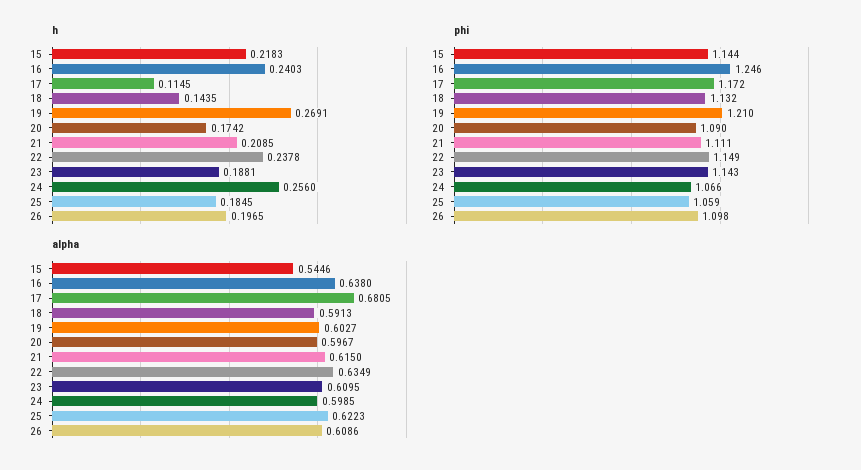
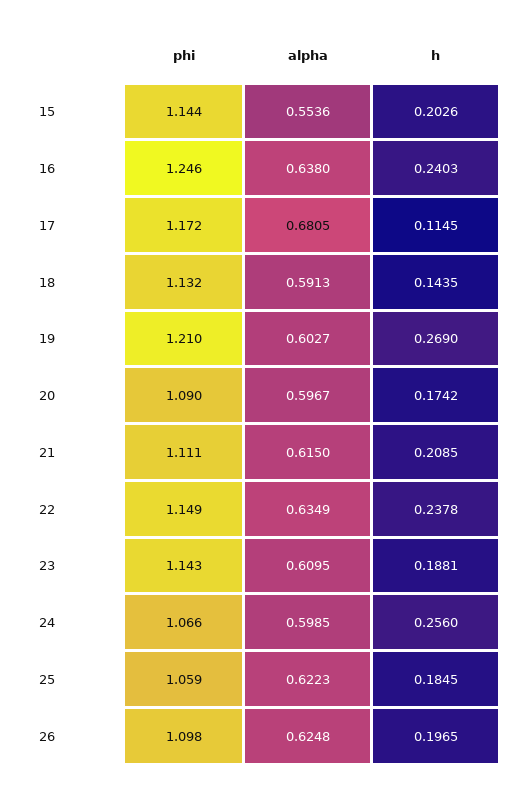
  {
    "h": {
-     "15": 0.2183,
+     "15": 0.2026,
      "16": 0.2403,
      "17": 0.1145,
      "18": 0.1435,
-     "19": 0.2691,
+     "19": 0.269,
      "20": 0.1742,
      "21": 0.2085,
      "22": 0.2378,
      "23": 0.1881,
      "24": 0.256,
      "25": 0.1845,
      "26": 0.1965
    },
    "phi": {
      "15": 1.144,
      "16": 1.246,
      "17": 1.172,
      "18": 1.132,
      "19": 1.21,
      "20": 1.09,
      "21": 1.111,
      "22": 1.149,
      "23": 1.143,
      "24": 1.066,
      "25": 1.059,
      "26": 1.098
    },
    "alpha": {
-     "15": 0.5446,
+     "15": 0.5536,
      "16": 0.638,
      "17": 0.6805,
      "18": 0.5913,
      "19": 0.6027,
      "20": 0.5967,
      "21": 0.615,
      "22": 0.6349,
      "23": 0.6095,
      "24": 0.5985,
      "25": 0.6223,
-     "26": 0.6086
+     "26": 0.6248
    }
  }

